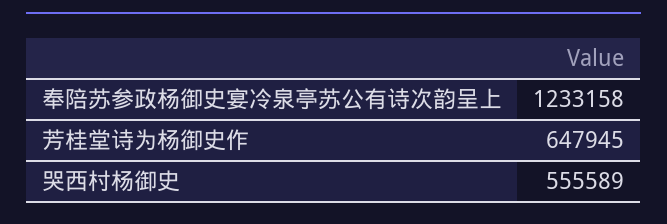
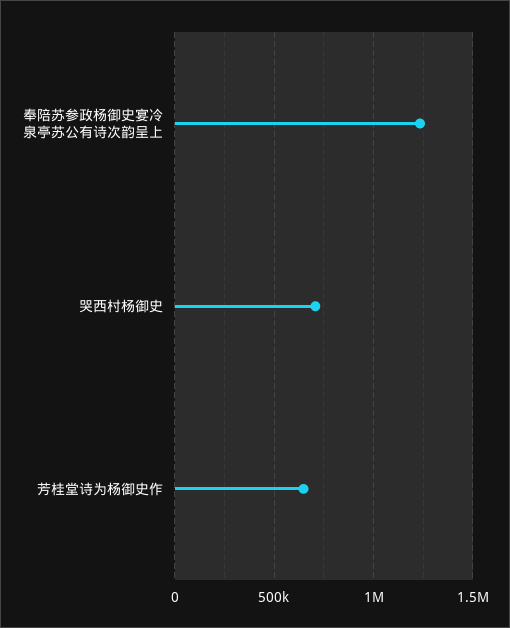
  {
    "奉陪苏参政杨御史宴冷泉亭苏公有诗次韵呈上": 1233158,
    "芳桂堂诗为杨御史作": 647945,
-   "哭西村杨御史": 555589
+   "哭西村杨御史": 700000
  }

